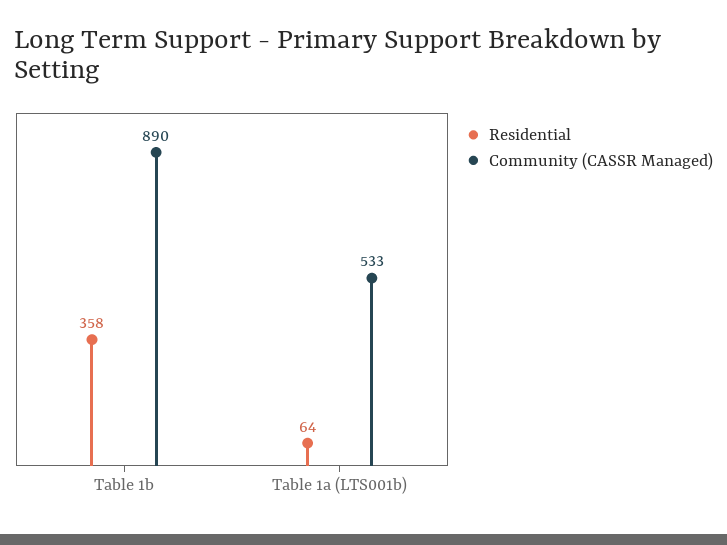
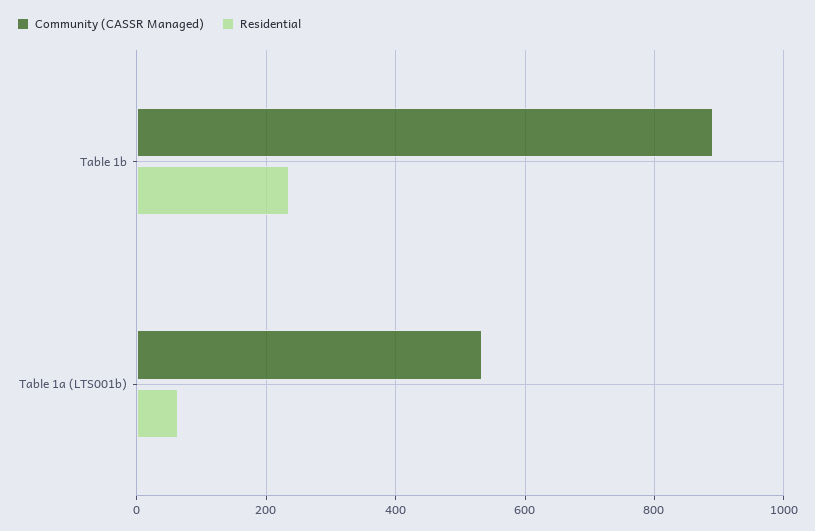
  {
    "Residential": {
-     "Table 1b": 358,
+     "Table 1b": 240,
      "Table 1a (LTS001b)": 64
    },
    "Community (CASSR Managed)": {
      "Table 1b": 890,
      "Table 1a (LTS001b)": 533
    }
  }

